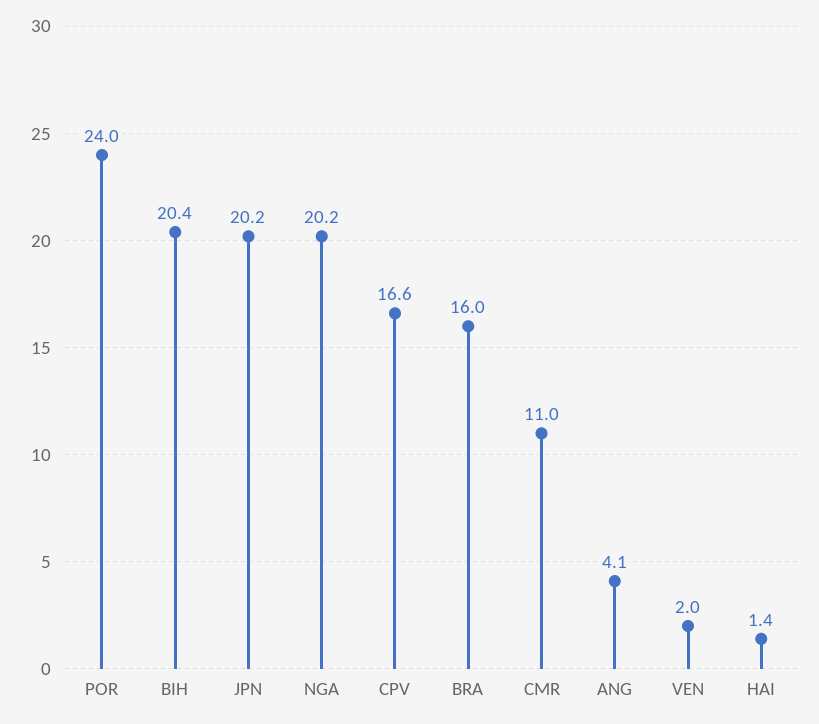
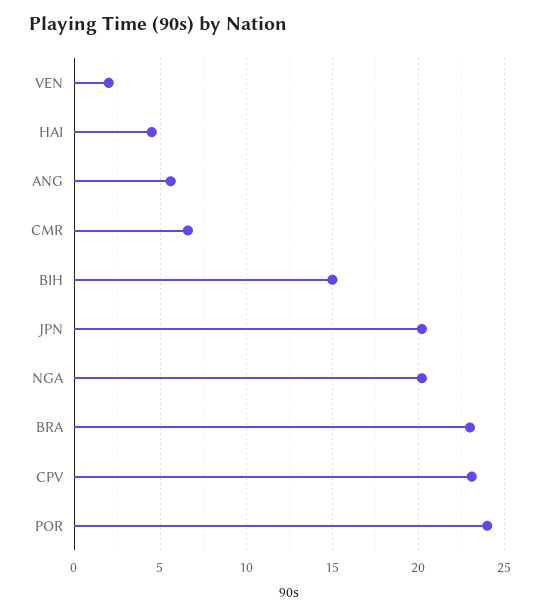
  {
    "POR": 24,
-   "BIH": 20.4,
+   "BIH": 15,
    "JPN": 20.2,
    "NGA": 20.2,
-   "CPV": 16.6,
+   "CPV": 23,
-   "BRA": 16,
+   "BRA": 23,
-   "CMR": 11,
+   "CMR": 6.5,
-   "ANG": 4.1,
+   "ANG": 5.5,
    "VEN": 2,
-   "HAI": 1.4
+   "HAI": 4.5
  }

